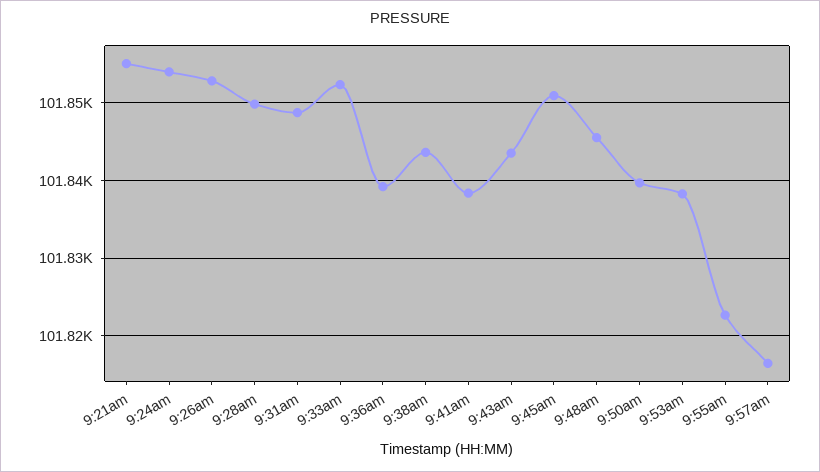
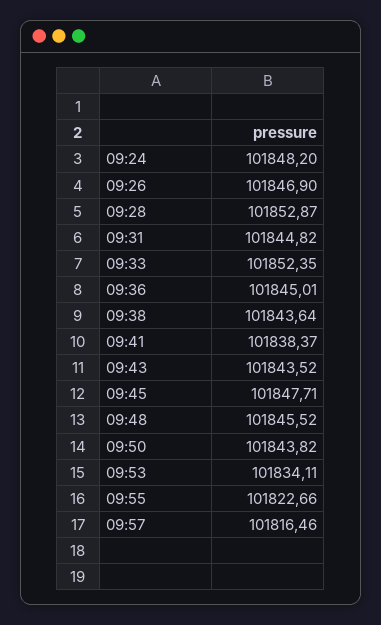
  {
-   "9:21am": 101855,
-   "9:24am": 101854,
+   "9:24am": 101848.2,
-   "9:26am": 101853,
+   "9:26am": 101846.9,
-   "9:28am": 101850,
+   "9:28am": 101852.87,
-   "9:31am": 101849,
+   "9:31am": 101844.82,
    "9:33am": 101852.35,
-   "9:36am": 101839,
+   "9:36am": 101845.01,
    "9:38am": 101843.64,
    "9:41am": 101838.37,
    "9:43am": 101843.52,
-   "9:45am": 101851,
+   "9:45am": 101847.71,
    "9:48am": 101845.52,
-   "9:50am": 101840,
+   "9:50am": 101843.82,
-   "9:53am": 101838,
+   "9:53am": 101834.11,
    "9:55am": 101822.66,
    "9:57am": 101816.46
  }

